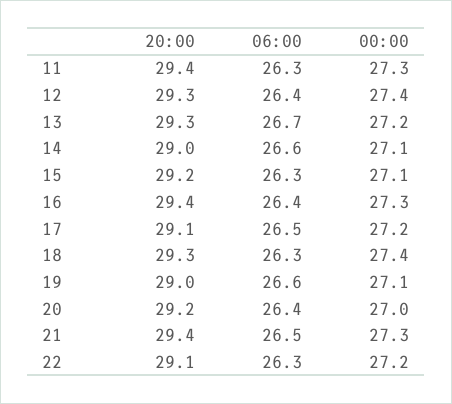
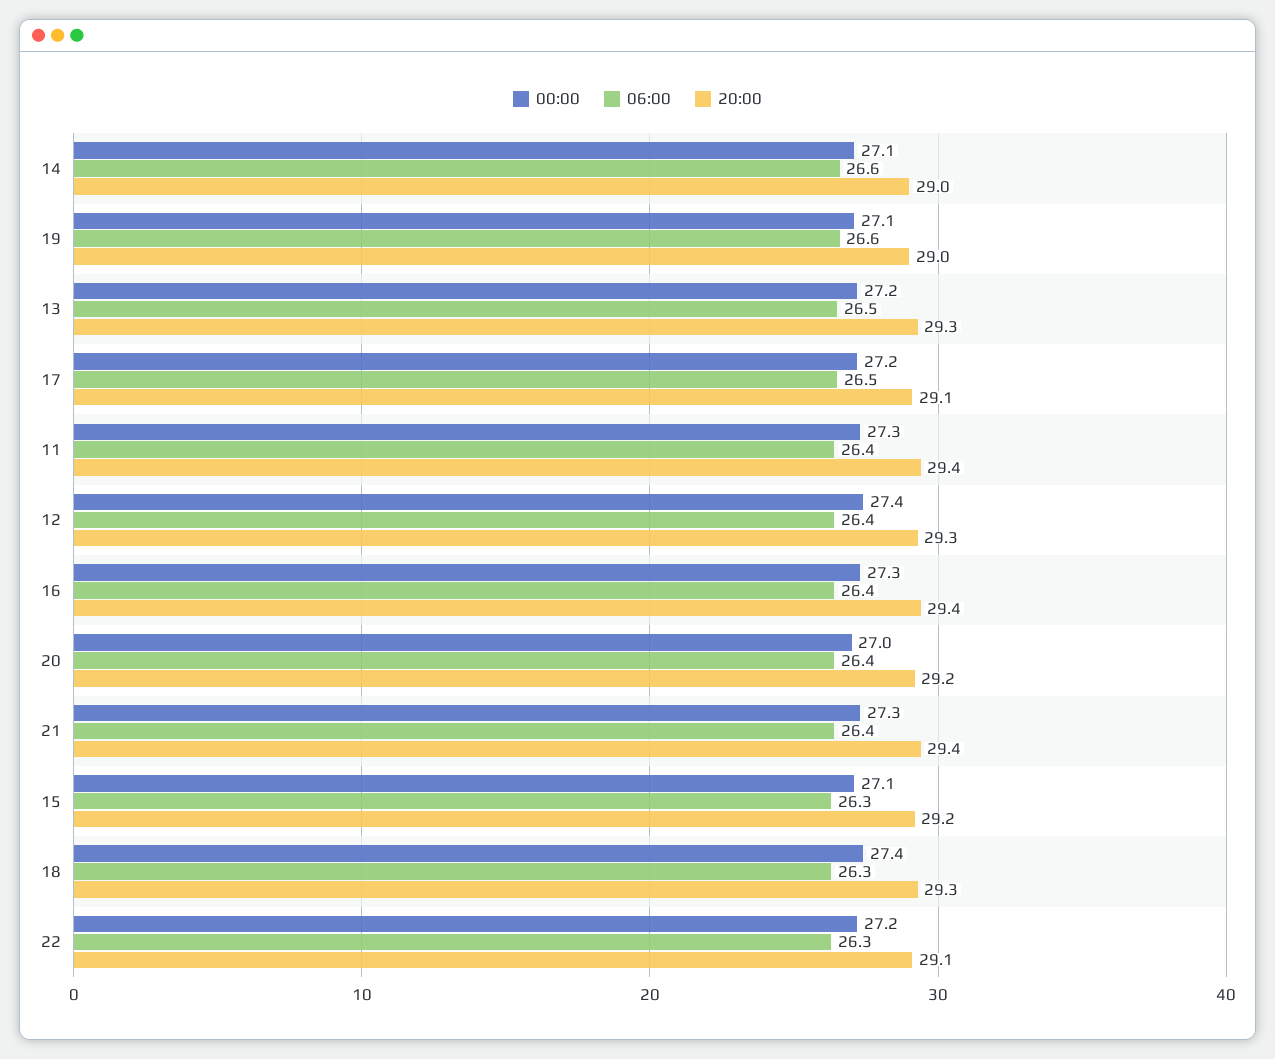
  {
    "20:00": {
      "11": 29.4,
      "12": 29.3,
      "13": 29.3,
      "14": 29,
      "15": 29.2,
      "16": 29.4,
      "17": 29.1,
      "18": 29.3,
      "19": 29,
      "20": 29.2,
      "21": 29.4,
      "22": 29.1
    },
    "06:00": {
-     "11": 26.3,
+     "11": 26.4,
      "12": 26.4,
-     "13": 26.7,
+     "13": 26.5,
      "14": 26.6,
      "15": 26.3,
      "16": 26.4,
      "17": 26.5,
      "18": 26.3,
      "19": 26.6,
      "20": 26.4,
-     "21": 26.5,
+     "21": 26.4,
      "22": 26.3
    },
    "00:00": {
      "11": 27.3,
      "12": 27.4,
      "13": 27.2,
      "14": 27.1,
      "15": 27.1,
      "16": 27.3,
      "17": 27.2,
      "18": 27.4,
      "19": 27.1,
      "20": 27,
      "21": 27.3,
      "22": 27.2
    }
  }

